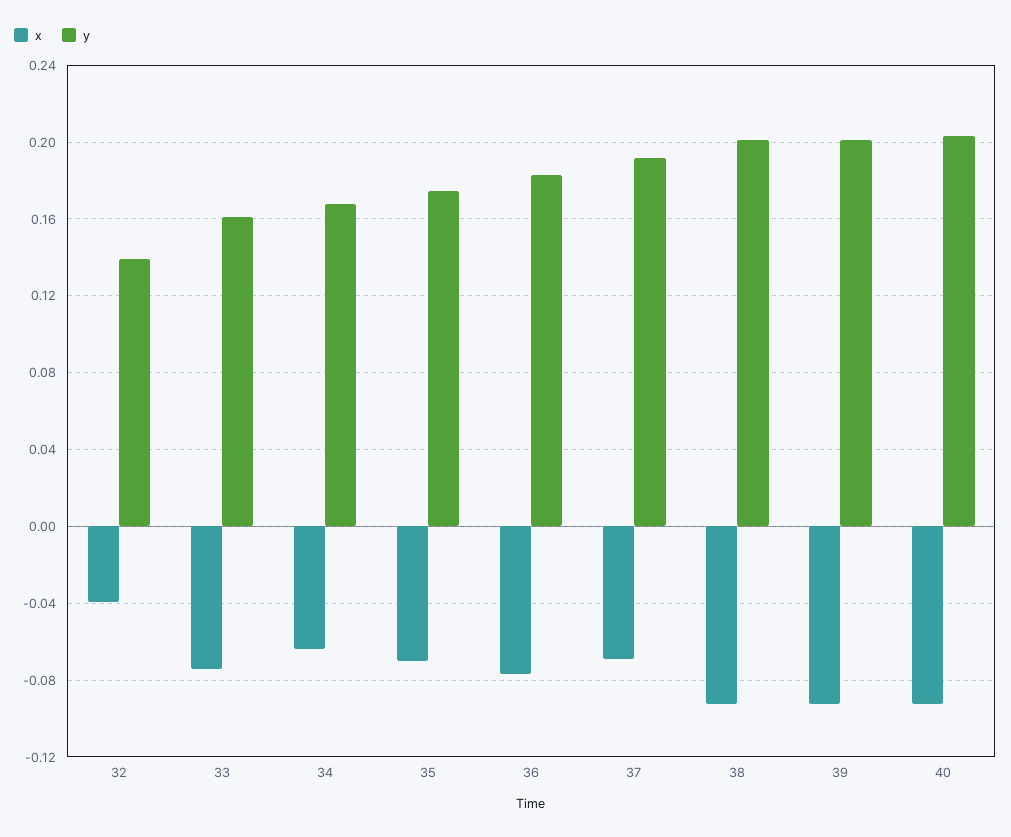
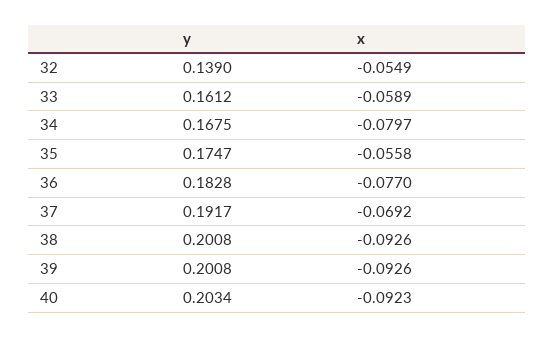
  {
    "x": {
-     "32": -0.04,
+     "32": -0.0549,
-     "33": -0.075,
+     "33": -0.0589,
-     "34": -0.065,
+     "34": -0.0797,
-     "35": -0.07,
+     "35": -0.0558,
      "36": -0.077,
      "37": -0.0692,
      "38": -0.0926,
      "39": -0.0926,
      "40": -0.0923
    },
    "y": {
      "32": 0.139,
      "33": 0.1612,
      "34": 0.1675,
      "35": 0.1747,
      "36": 0.1828,
      "37": 0.1917,
      "38": 0.2008,
      "39": 0.2008,
      "40": 0.2034
    }
  }

